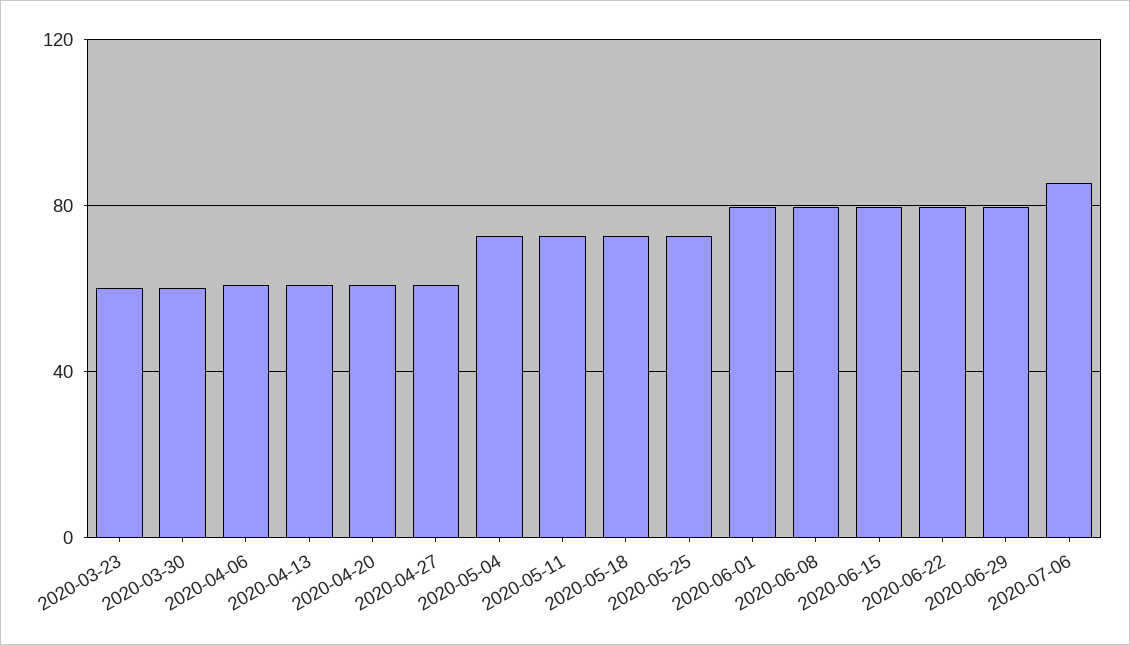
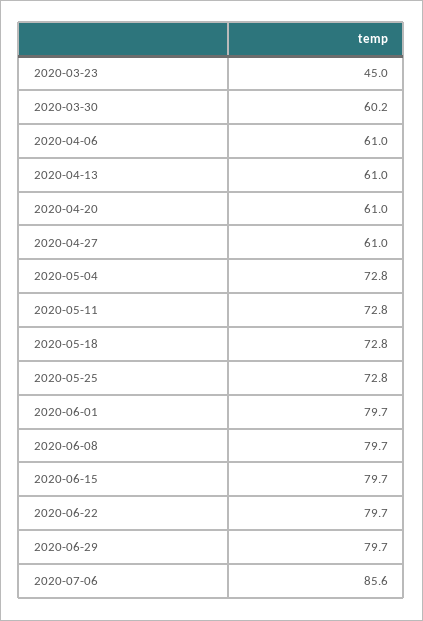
  {
-   "2020-03-23": 60,
+   "2020-03-23": 45,
    "2020-03-30": 60.2,
    "2020-04-06": 61,
    "2020-04-13": 61,
    "2020-04-20": 61,
    "2020-04-27": 61,
    "2020-05-04": 72.8,
    "2020-05-11": 72.8,
    "2020-05-18": 72.8,
    "2020-05-25": 72.8,
    "2020-06-01": 79.7,
    "2020-06-08": 79.7,
    "2020-06-15": 79.7,
    "2020-06-22": 79.7,
    "2020-06-29": 79.7,
    "2020-07-06": 85.6
  }

